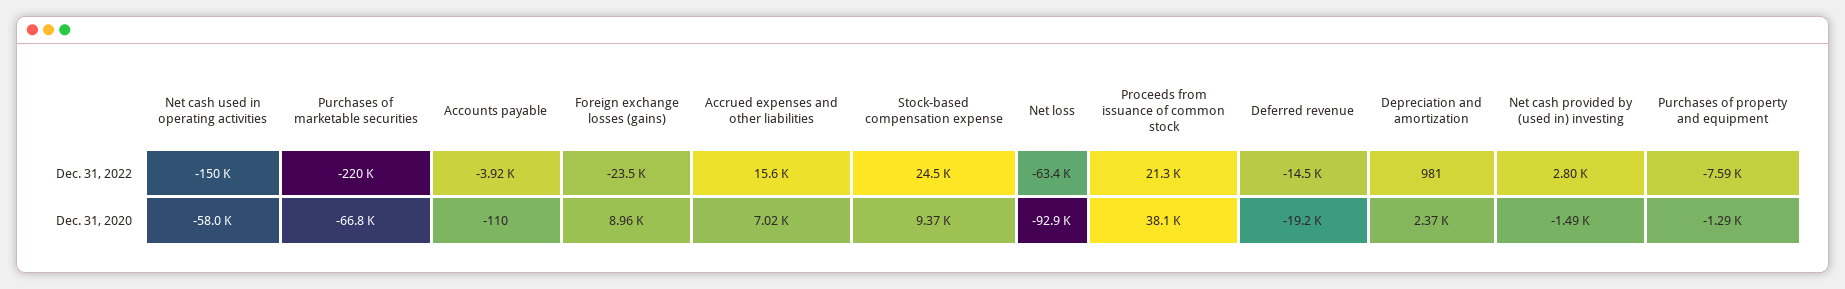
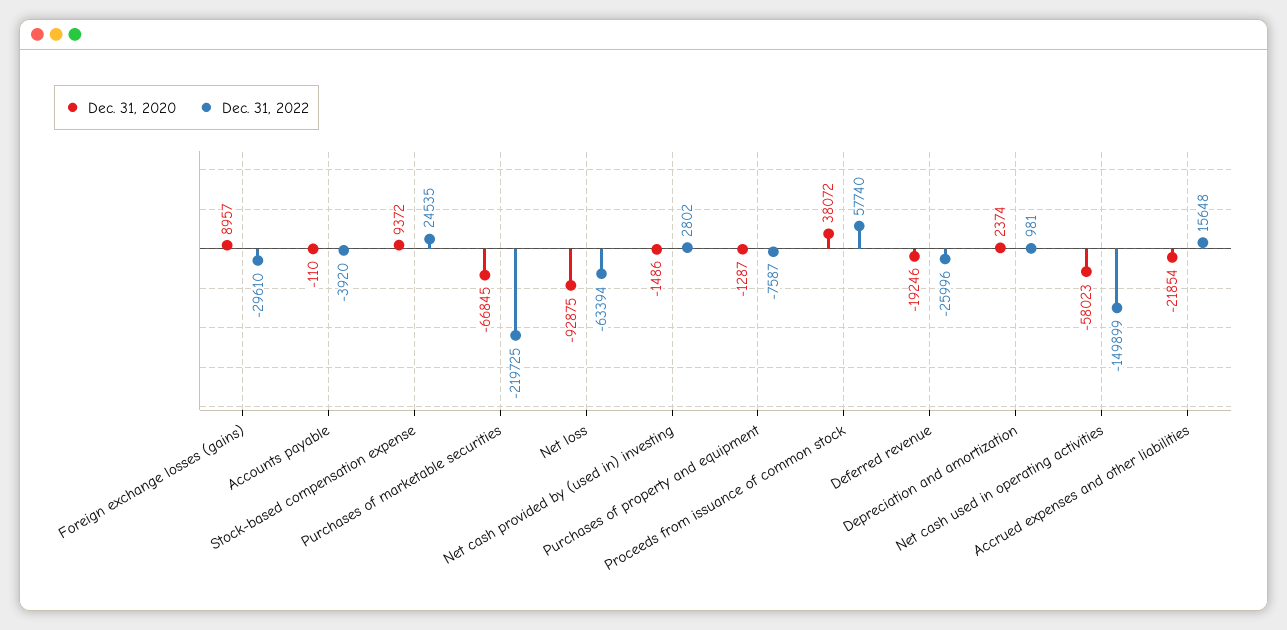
  {
    "Dec. 31, 2022": {
      "Net cash used in operating activities": -149899,
      "Purchases of marketable securities": -219725,
      "Accounts payable": -3920,
-     "Foreign exchange losses (gains)": -23500,
+     "Foreign exchange losses (gains)": -29610,
      "Accrued expenses and other liabilities": 15648,
      "Stock-based compensation expense": 24535,
      "Net loss": -63394,
-     "Proceeds from issuance of common stock": 21300,
+     "Proceeds from issuance of common stock": 57740,
-     "Deferred revenue": -14500,
+     "Deferred revenue": -25996,
      "Depreciation and amortization": 981,
      "Net cash provided by (used in) investing": 2802,
      "Purchases of property and equipment": -7587
    },
    "Dec. 31, 2020": {
      "Net cash used in operating activities": -58023,
      "Purchases of marketable securities": -66845,
      "Accounts payable": -110,
      "Foreign exchange losses (gains)": 8957,
-     "Accrued expenses and other liabilities": 7020,
+     "Accrued expenses and other liabilities": -21854,
      "Stock-based compensation expense": 9372,
      "Net loss": -92875,
      "Proceeds from issuance of common stock": 38072,
      "Deferred revenue": -19246,
      "Depreciation and amortization": 2374,
      "Net cash provided by (used in) investing": -1486,
      "Purchases of property and equipment": -1287
    }
  }

